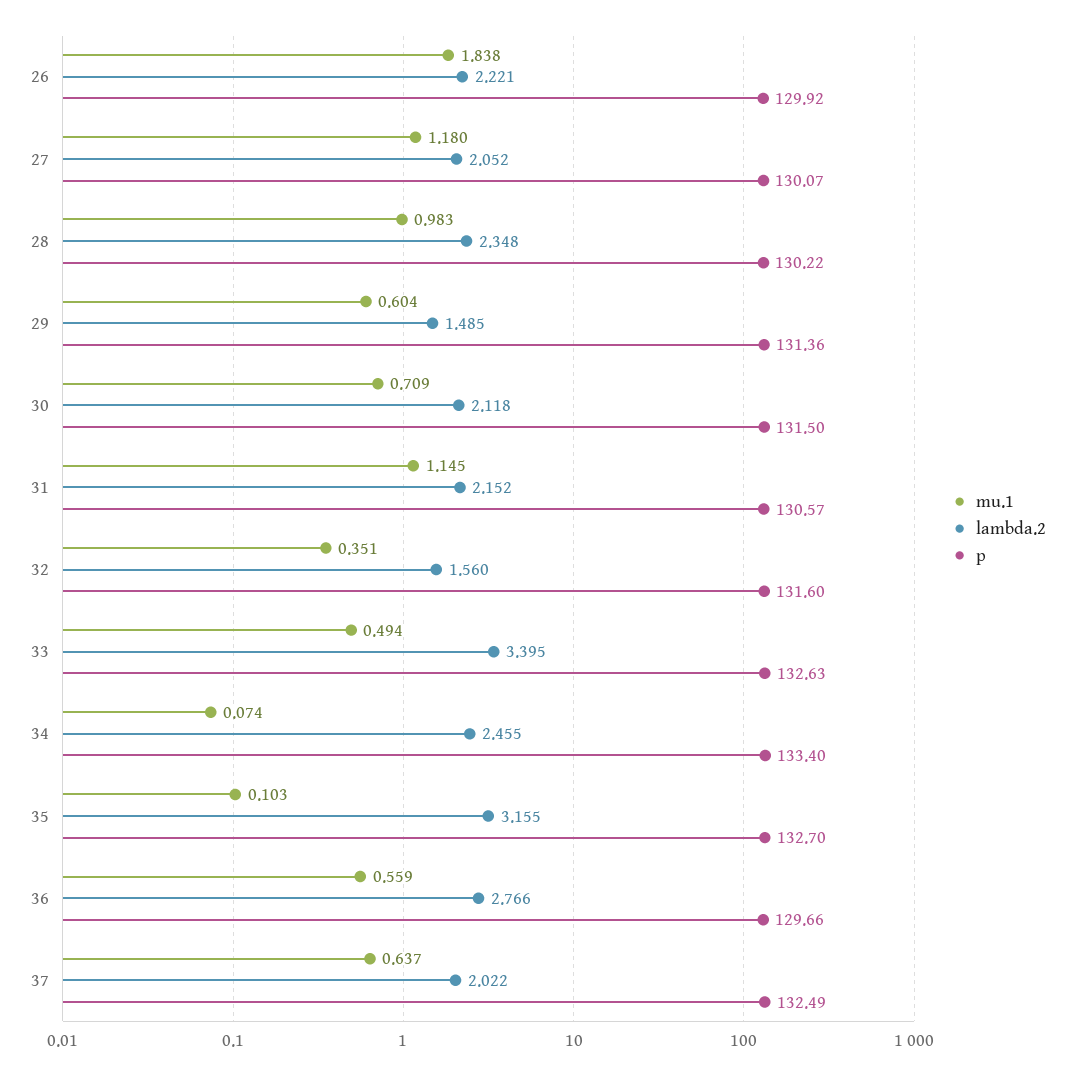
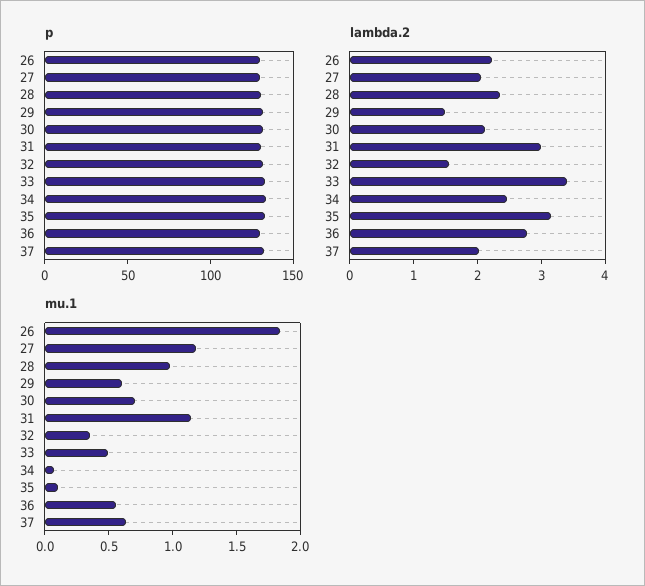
  {
    "mu.1": {
      "26": 1.838,
      "27": 1.18,
      "28": 0.983,
      "29": 0.604,
      "30": 0.709,
      "31": 1.145,
      "32": 0.351,
      "33": 0.494,
      "34": 0.074,
      "35": 0.103,
      "36": 0.559,
      "37": 0.637
    },
    "lambda.2": {
      "26": 2.221,
      "27": 2.052,
      "28": 2.348,
      "29": 1.485,
      "30": 2.118,
-     "31": 2.152,
+     "31": 3,
      "32": 1.56,
      "33": 3.395,
      "34": 2.455,
      "35": 3.155,
      "36": 2.766,
      "37": 2.022
    },
    "p": {
      "26": 129.92,
      "27": 130.07,
      "28": 130.22,
      "29": 131.36,
      "30": 131.5,
      "31": 130.57,
      "32": 131.6,
      "33": 132.63,
      "34": 133.4,
      "35": 132.7,
      "36": 129.66,
      "37": 132.49
    }
  }

